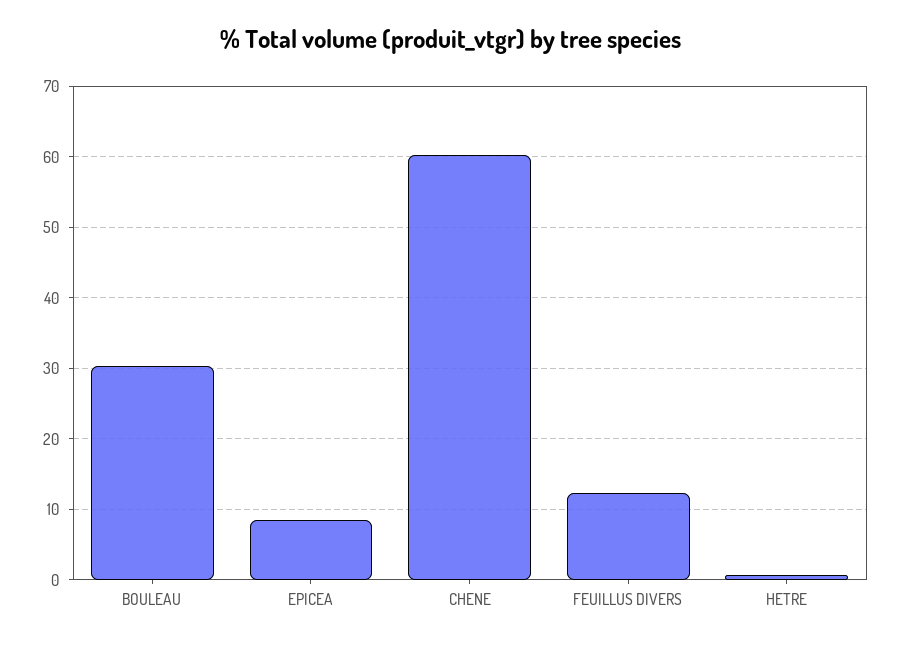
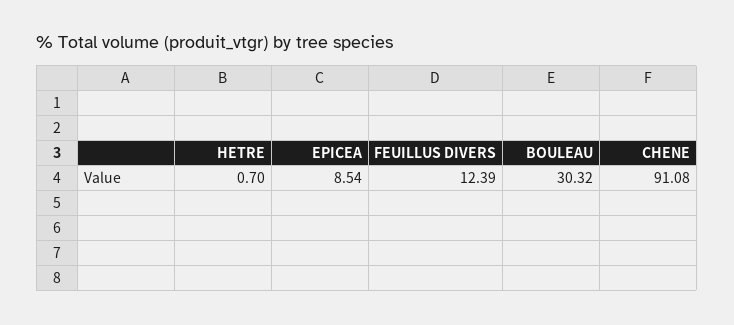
  {
    "BOULEAU": 30.32,
    "EPICEA": 8.54,
-   "CHENE": 60,
+   "CHENE": 91.08,
    "FEUILLUS DIVERS": 12.39,
    "HETRE": 0.7
  }

